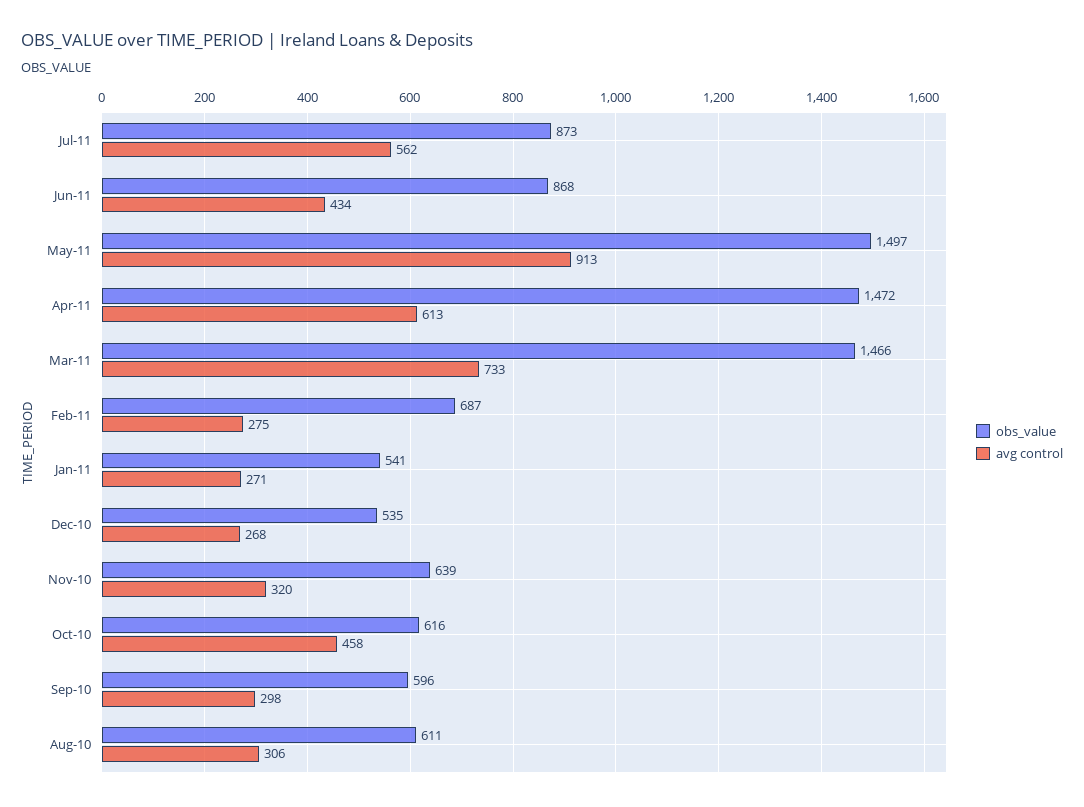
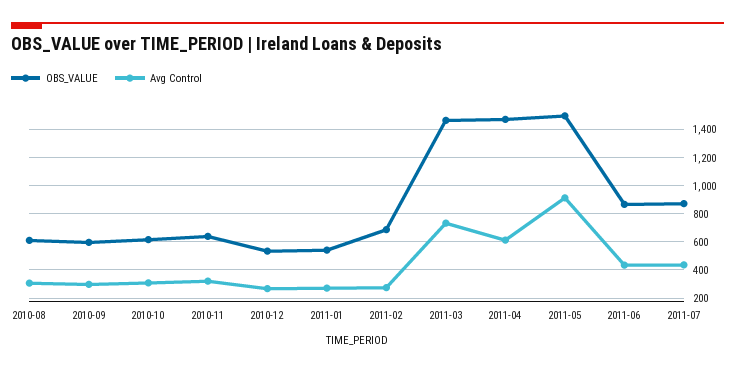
  {
    "obs_value": {
      "Jul-11": 873,
      "Jun-11": 868,
      "May-11": 1497,
      "Apr-11": 1472,
      "Mar-11": 1466,
      "Feb-11": 687,
      "Jan-11": 541,
      "Dec-10": 535,
      "Nov-10": 639,
      "Oct-10": 616,
      "Sep-10": 596,
      "Aug-10": 611
    },
    "avg control": {
-     "Jul-11": 562,
+     "Jul-11": 450,
      "Jun-11": 434,
      "May-11": 913,
      "Apr-11": 613,
      "Mar-11": 733,
      "Feb-11": 275,
      "Jan-11": 271,
      "Dec-10": 268,
      "Nov-10": 320,
-     "Oct-10": 458,
+     "Oct-10": 300,
      "Sep-10": 298,
      "Aug-10": 306
    }
  }

